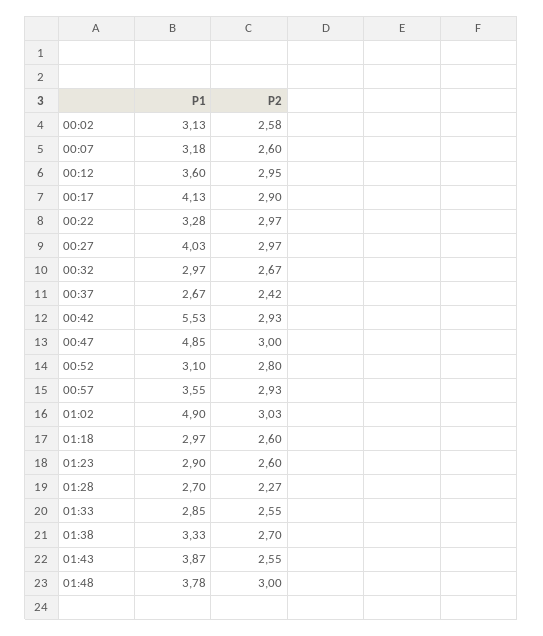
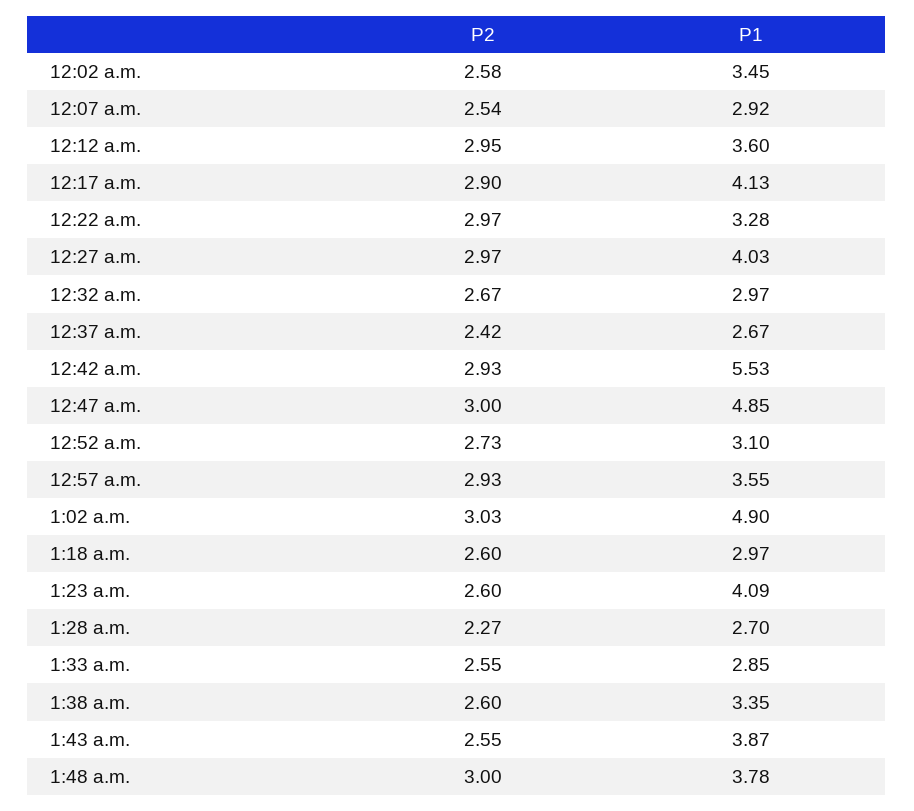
  {
    "P1": {
-     "00:02": 3.13,
+     "00:02": 3.45,
-     "00:07": 3.18,
+     "00:07": 2.92,
      "00:12": 3.6,
      "00:17": 4.13,
      "00:22": 3.28,
      "00:27": 4.03,
      "00:32": 2.97,
      "00:37": 2.67,
      "00:42": 5.53,
      "00:47": 4.85,
      "00:52": 3.1,
      "00:57": 3.55,
      "01:02": 4.9,
      "01:18": 2.97,
-     "01:23": 2.9,
+     "01:23": 4.09,
      "01:28": 2.7,
      "01:33": 2.85,
-     "01:38": 3.33,
+     "01:38": 3.35,
      "01:43": 3.87,
      "01:48": 3.78
    },
    "P2": {
      "00:02": 2.58,
-     "00:07": 2.6,
+     "00:07": 2.54,
      "00:12": 2.95,
      "00:17": 2.9,
      "00:22": 2.97,
      "00:27": 2.97,
      "00:32": 2.67,
      "00:37": 2.42,
      "00:42": 2.93,
      "00:47": 3,
-     "00:52": 2.8,
+     "00:52": 2.73,
      "00:57": 2.93,
      "01:02": 3.03,
      "01:18": 2.6,
      "01:23": 2.6,
      "01:28": 2.27,
      "01:33": 2.55,
-     "01:38": 2.7,
+     "01:38": 2.6,
      "01:43": 2.55,
      "01:48": 3
    }
  }

